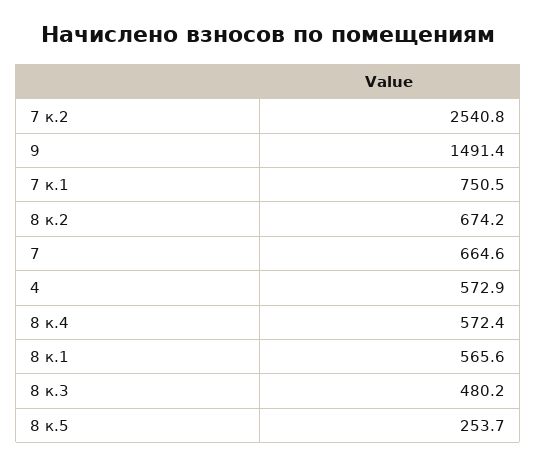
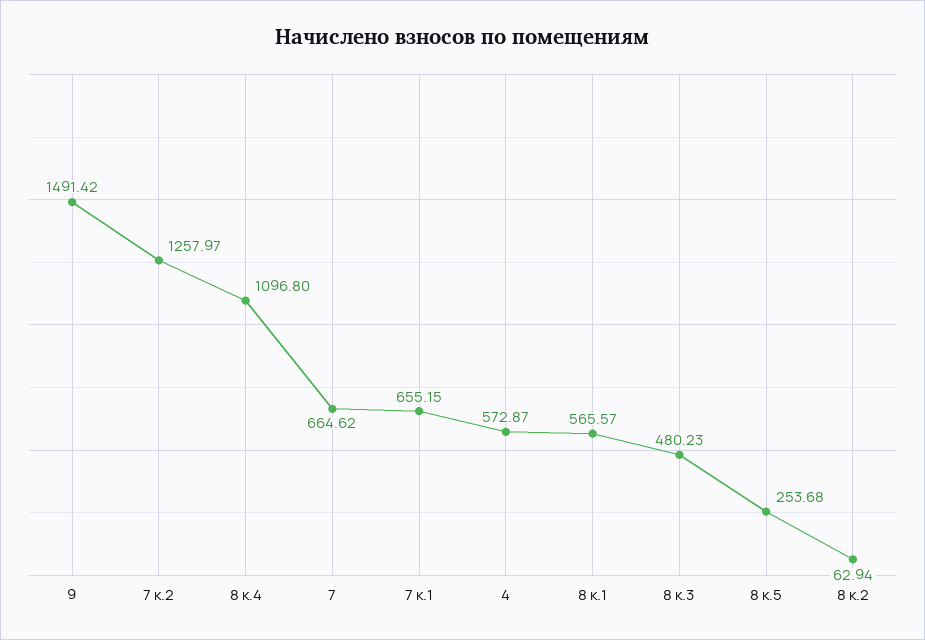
  {
-   "7 к.2": 2540.8,
+   "7 к.2": 1257.97,
    "9": 1491.42,
-   "7 к.1": 750.5,
+   "7 к.1": 655.15,
-   "8 к.2": 674.2,
+   "8 к.2": 62.94,
    "7": 664.62,
    "4": 572.87,
-   "8 к.4": 572.4,
+   "8 к.4": 1096.8,
    "8 к.1": 565.57,
    "8 к.3": 480.23,
    "8 к.5": 253.68
  }

